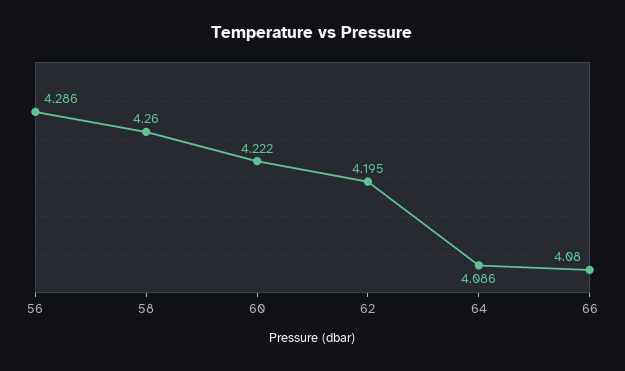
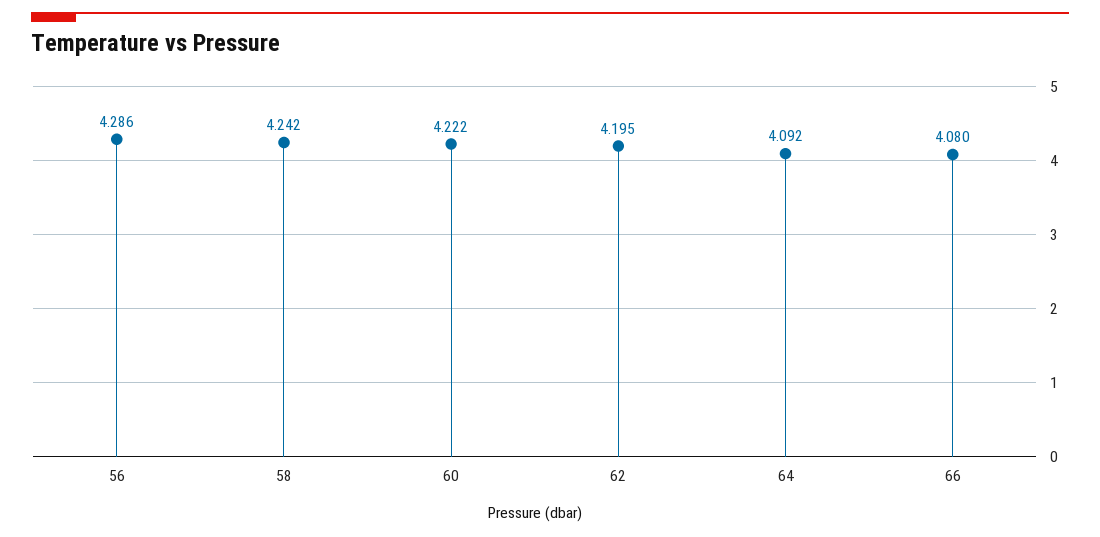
  {
    "56": 4.286,
-   "58": 4.26,
+   "58": 4.242,
    "60": 4.222,
    "62": 4.195,
-   "64": 4.086,
+   "64": 4.092,
    "66": 4.08
  }

